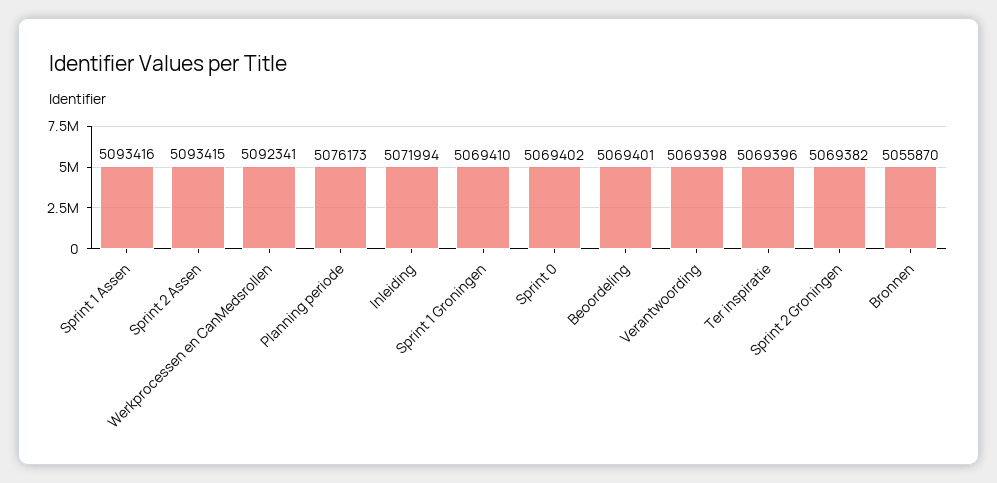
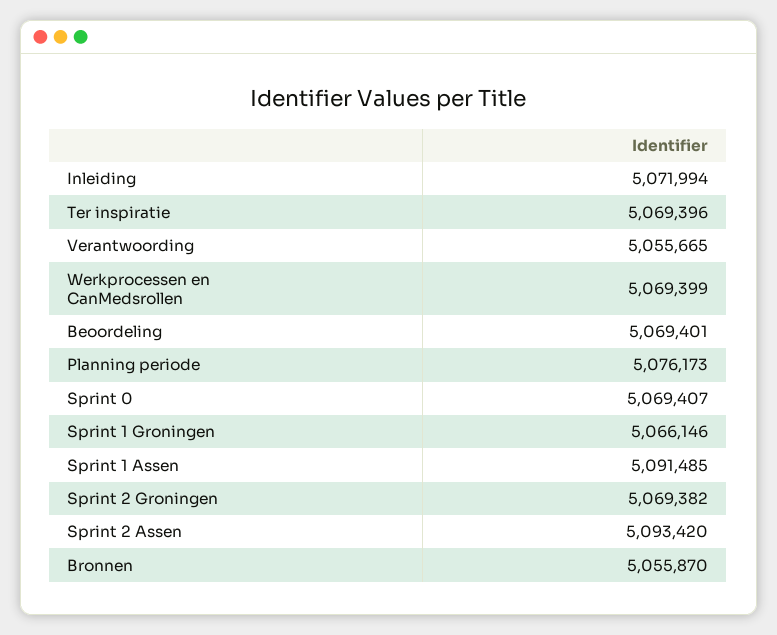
  {
-   "Sprint 1 Assen": 5093416,
+   "Sprint 1 Assen": 5091485,
-   "Sprint 2 Assen": 5093415,
+   "Sprint 2 Assen": 5093420,
-   "Werkprocessen en CanMedsrollen": 5092341,
+   "Werkprocessen en CanMedsrollen": 5069399,
    "Planning periode": 5076173,
    "Inleiding": 5071994,
-   "Sprint 1 Groningen": 5069410,
+   "Sprint 1 Groningen": 5066146,
-   "Sprint 0": 5069402,
+   "Sprint 0": 5069407,
    "Beoordeling": 5069401,
-   "Verantwoording": 5069398,
+   "Verantwoording": 5055665,
    "Ter inspiratie": 5069396,
    "Sprint 2 Groningen": 5069382,
    "Bronnen": 5055870
  }

